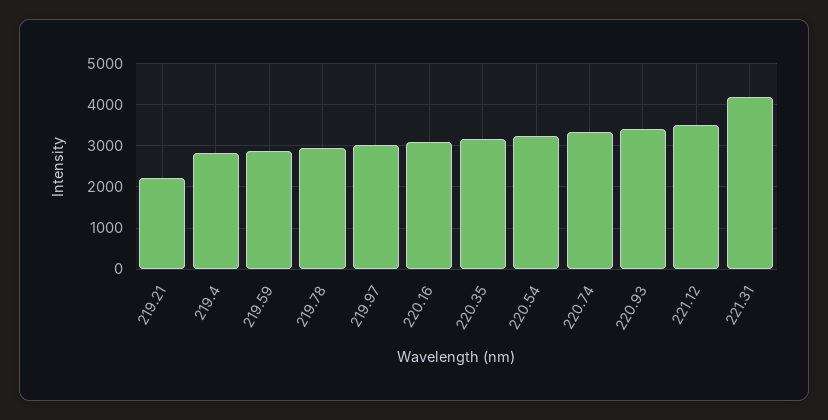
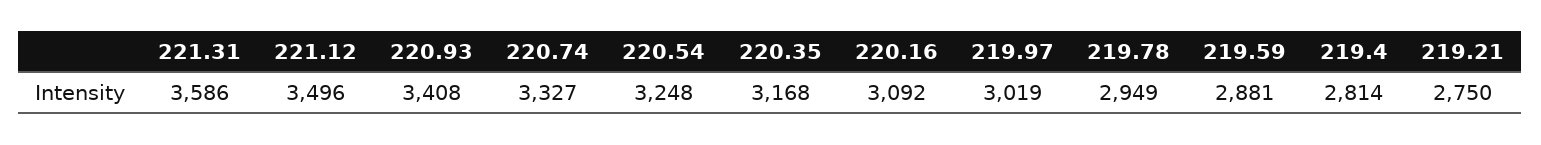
  {
-   "219.21": 2200,
+   "219.21": 2750,
    "219.4": 2814,
    "219.59": 2881,
    "219.78": 2949,
    "219.97": 3019,
    "220.16": 3092,
    "220.35": 3168,
    "220.54": 3248,
    "220.74": 3327,
    "220.93": 3408,
    "221.12": 3496,
-   "221.31": 4200
+   "221.31": 3586
  }

